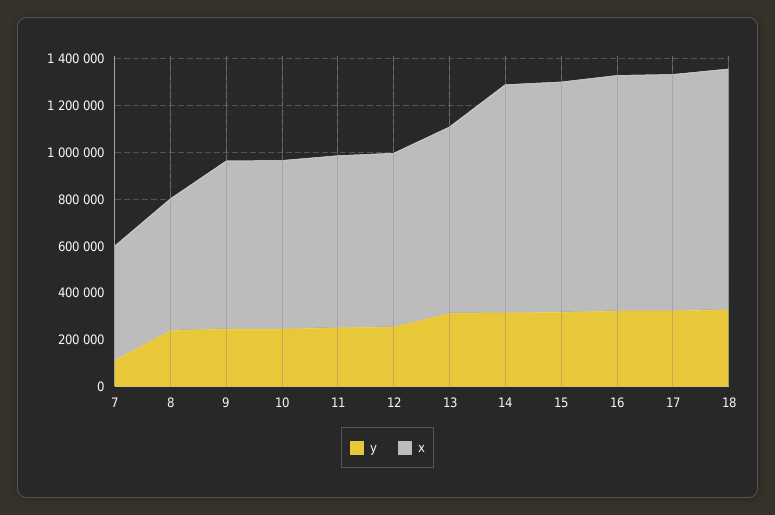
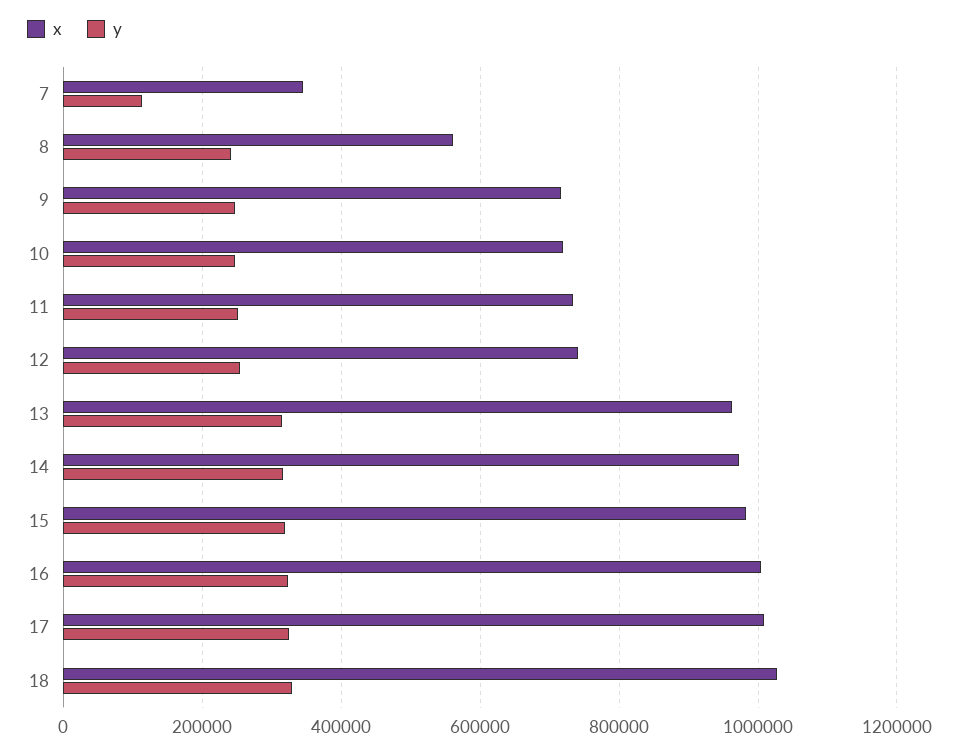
  {
    "y": {
      "7": 120000,
      "8": 240000,
      "9": 240000,
      "10": 240000,
      "11": 260000,
      "12": 260000,
      "13": 320000,
      "14": 320000,
      "15": 320000,
      "16": 320000,
      "17": 320000,
      "18": 320000
    },
    "x": {
-     "7": 500000,
+     "7": 340000,
      "8": 560000,
      "9": 720000,
      "10": 720000,
      "11": 740000,
      "12": 740000,
-     "13": 800000,
+     "13": 960000,
      "14": 980000,
      "15": 980000,
      "16": 1000000,
      "17": 1000000,
      "18": 1020000
    }
  }

